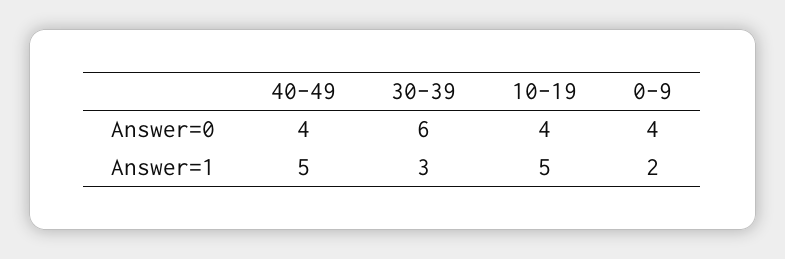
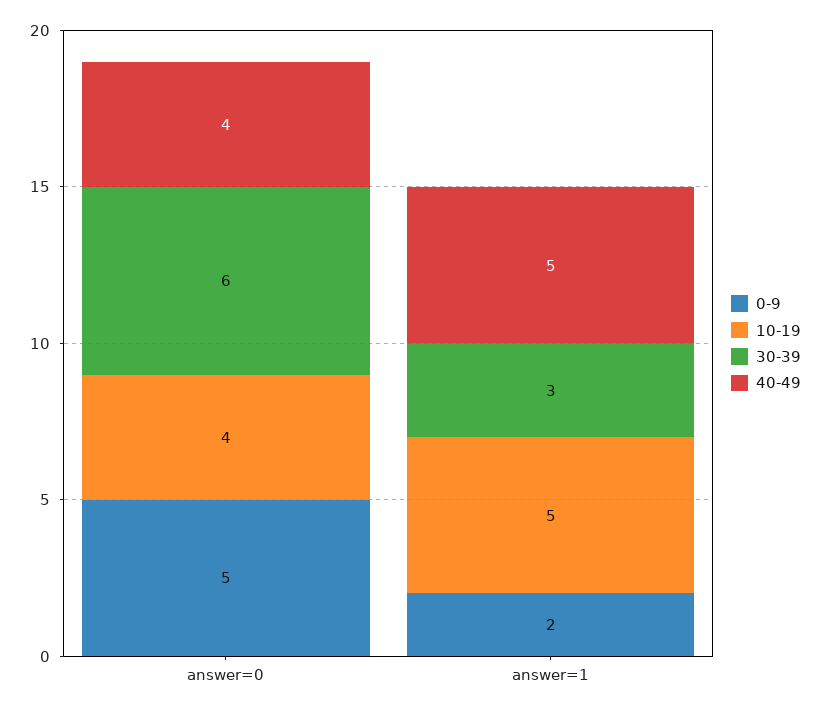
  {
    "40-49": {
      "Answer=0": 4,
      "Answer=1": 5
    },
    "30-39": {
      "Answer=0": 6,
      "Answer=1": 3
    },
    "10-19": {
      "Answer=0": 4,
      "Answer=1": 5
    },
    "0-9": {
-     "Answer=0": 4,
+     "Answer=0": 5,
      "Answer=1": 2
    }
  }

